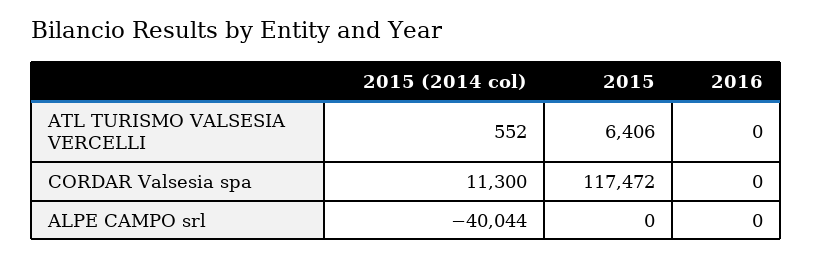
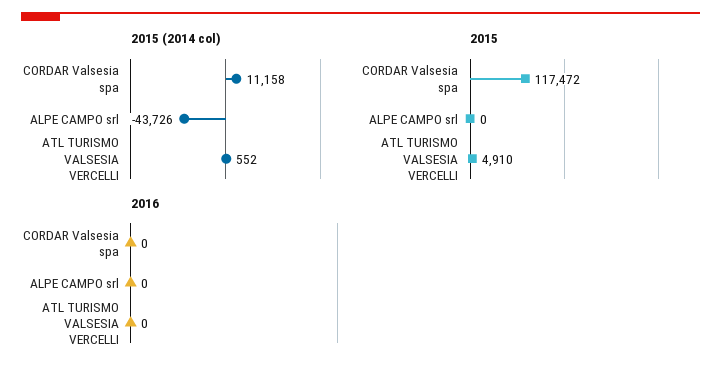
  {
    "2015 (2014 col)": {
      "ATL TURISMO VALSESIA VERCELLI": 552,
-     "CORDAR Valsesia spa": 11300,
+     "CORDAR Valsesia spa": 11158,
-     "ALPE CAMPO srl": -40044
+     "ALPE CAMPO srl": -43726
    },
    "2015": {
-     "ATL TURISMO VALSESIA VERCELLI": 6406,
+     "ATL TURISMO VALSESIA VERCELLI": 4910,
      "CORDAR Valsesia spa": 117472,
      "ALPE CAMPO srl": 0
    },
    "2016": {
      "ATL TURISMO VALSESIA VERCELLI": 0,
      "CORDAR Valsesia spa": 0,
      "ALPE CAMPO srl": 0
    }
  }

